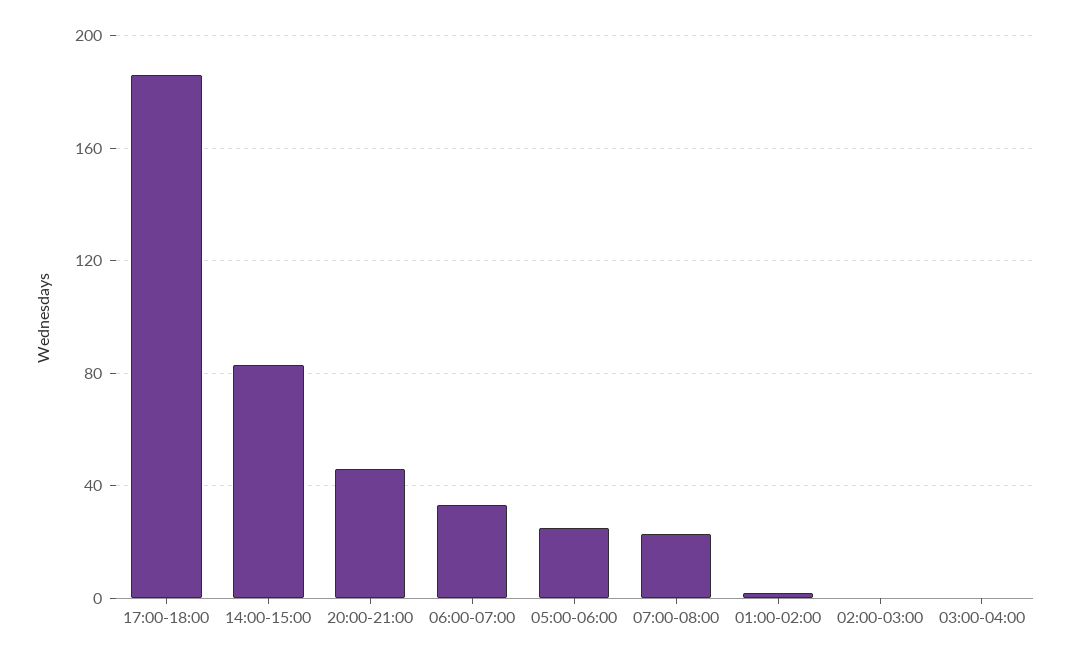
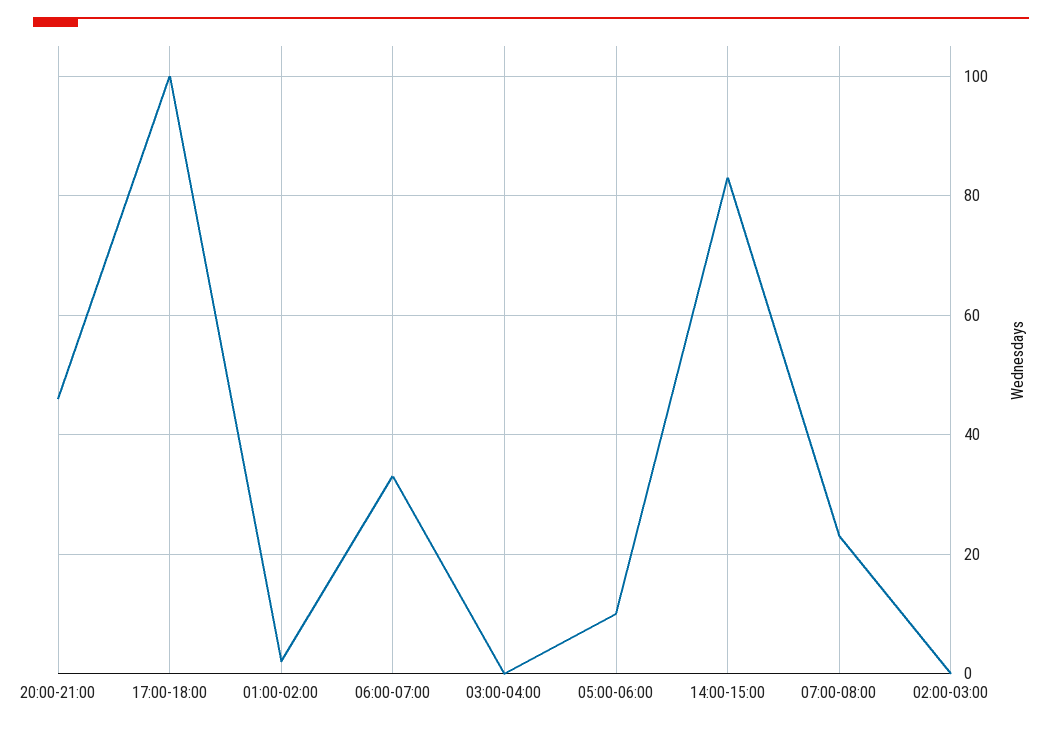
  {
-   "17:00-18:00": 185,
+   "17:00-18:00": 100,
    "14:00-15:00": 85,
    "20:00-21:00": 45,
    "06:00-07:00": 35,
-   "05:00-06:00": 25,
+   "05:00-06:00": 10,
    "07:00-08:00": 25,
    "01:00-02:00": 0,
    "02:00-03:00": 0,
    "03:00-04:00": 0
  }

